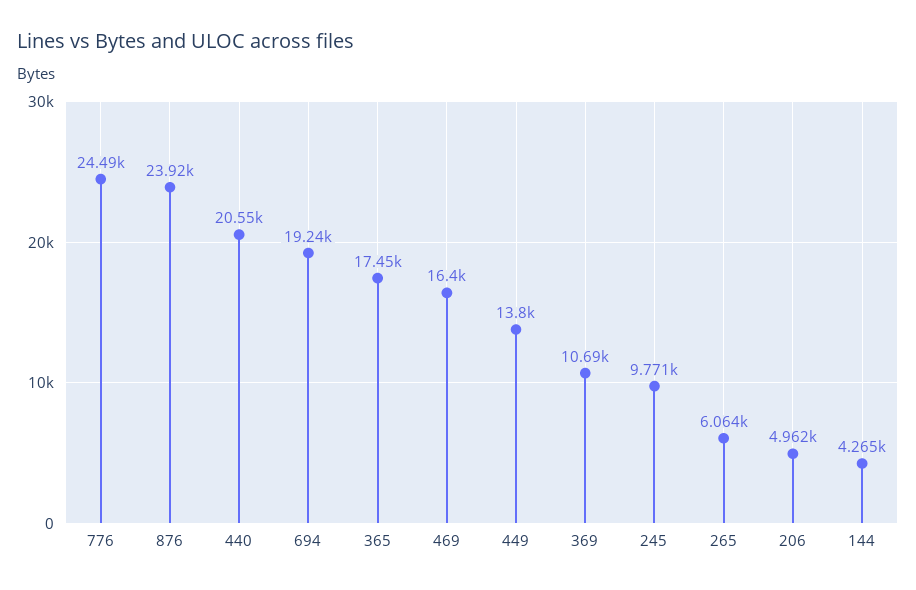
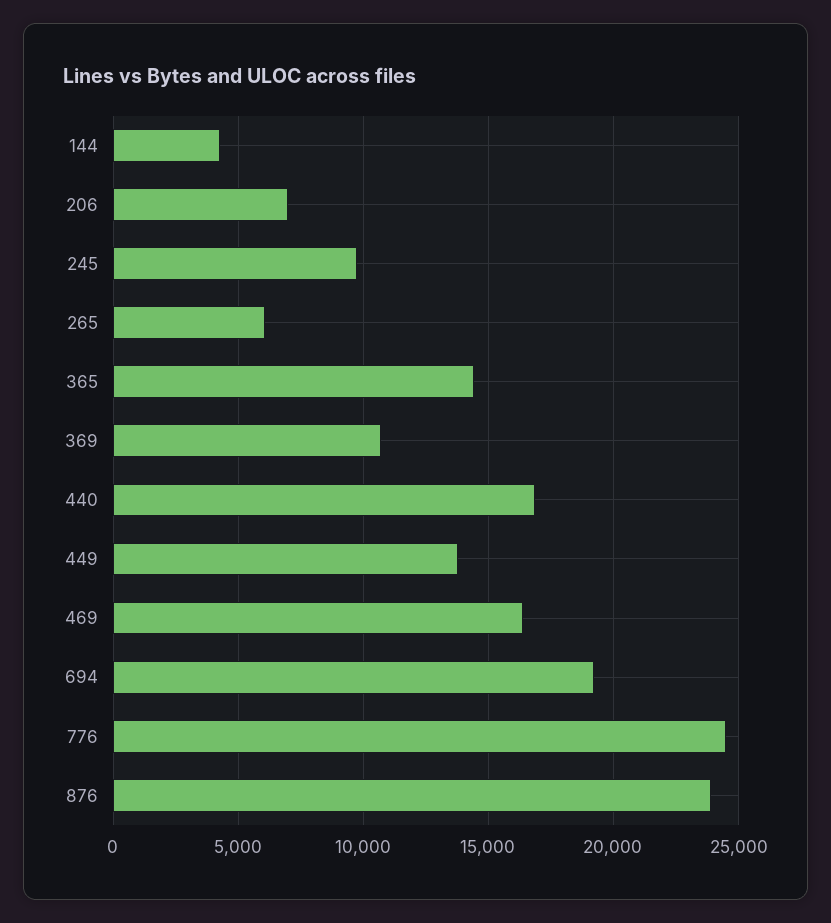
  {
    "776": 24490,
    "876": 23920,
-   "440": 20550,
+   "440": 17000,
    "694": 19240,
-   "365": 17450,
+   "365": 14500,
    "469": 16400,
    "449": 13800,
    "369": 10690,
    "245": 9771,
    "265": 6064,
-   "206": 4962,
+   "206": 7000,
    "144": 4265
  }

